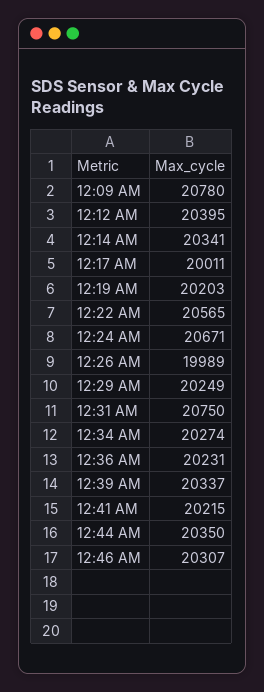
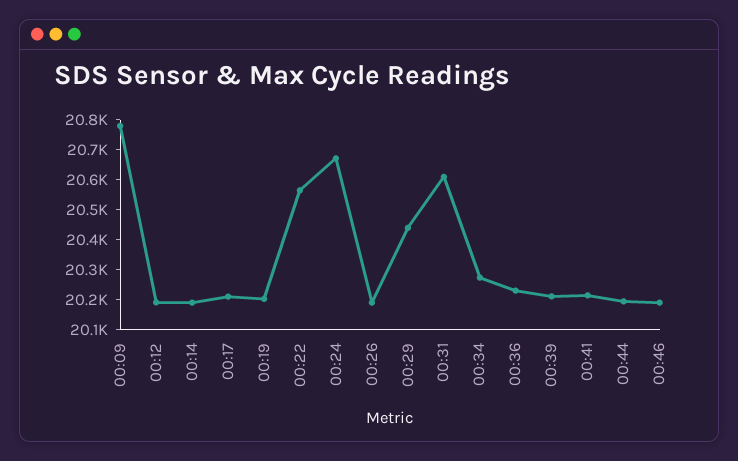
  {
    "12:09 AM": 20780,
-   "12:12 AM": 20395,
+   "12:12 AM": 20200,
-   "12:14 AM": 20341,
+   "12:14 AM": 20200,
-   "12:17 AM": 20011,
+   "12:17 AM": 20200,
    "12:19 AM": 20203,
    "12:22 AM": 20565,
    "12:24 AM": 20671,
-   "12:26 AM": 19989,
+   "12:26 AM": 20200,
-   "12:29 AM": 20249,
+   "12:29 AM": 20450,
-   "12:31 AM": 20750,
+   "12:31 AM": 20600,
    "12:34 AM": 20274,
    "12:36 AM": 20231,
-   "12:39 AM": 20337,
+   "12:39 AM": 20200,
    "12:41 AM": 20215,
-   "12:44 AM": 20350,
+   "12:44 AM": 20200,
-   "12:46 AM": 20307
+   "12:46 AM": 20200
  }

